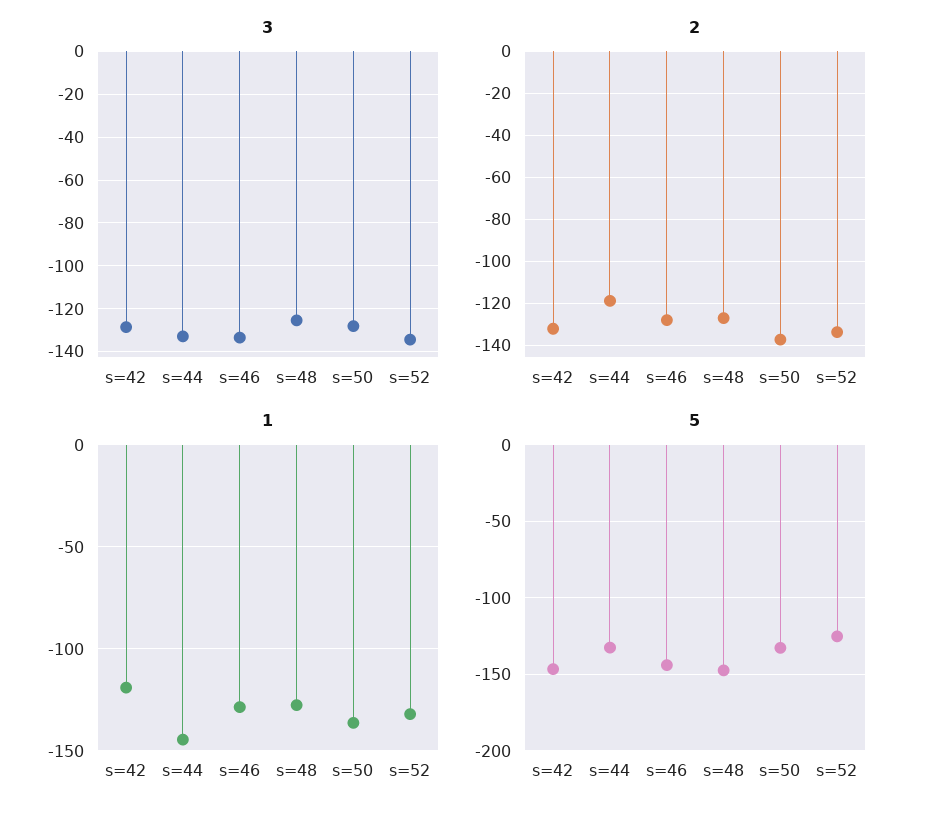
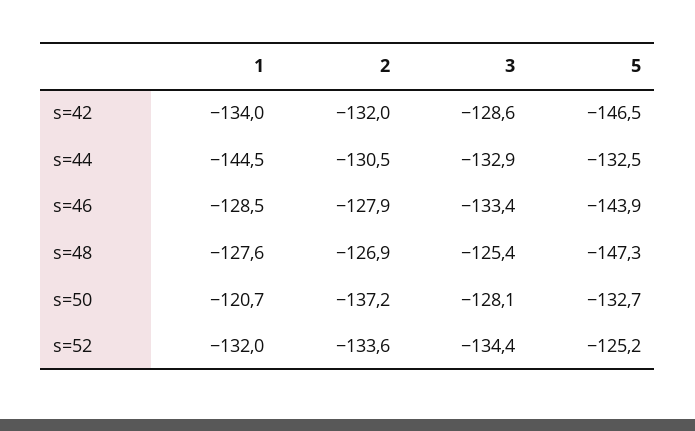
  {
    "3": {
      "s=42": -128.6,
      "s=44": -132.9,
      "s=46": -133.4,
      "s=48": -125.4,
      "s=50": -128.1,
      "s=52": -134.4
    },
    "2": {
      "s=42": -132,
-     "s=44": -120,
+     "s=44": -130.5,
      "s=46": -127.9,
      "s=48": -126.9,
      "s=50": -137.2,
      "s=52": -133.6
    },
    "1": {
-     "s=42": -120,
+     "s=42": -134,
      "s=44": -144.5,
      "s=46": -128.5,
      "s=48": -127.6,
-     "s=50": -135,
+     "s=50": -120.7,
      "s=52": -132
    },
    "5": {
      "s=42": -146.5,
      "s=44": -132.5,
      "s=46": -143.9,
      "s=48": -147.3,
      "s=50": -132.7,
      "s=52": -125.2
    }
  }

